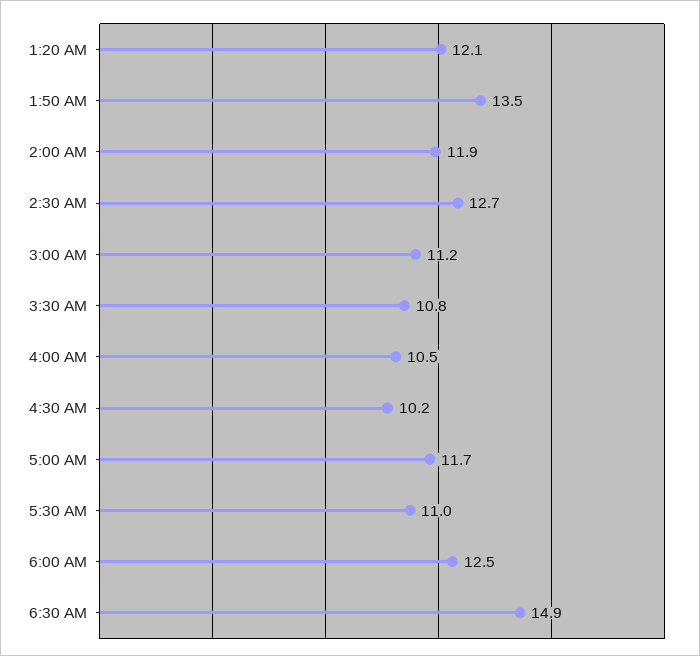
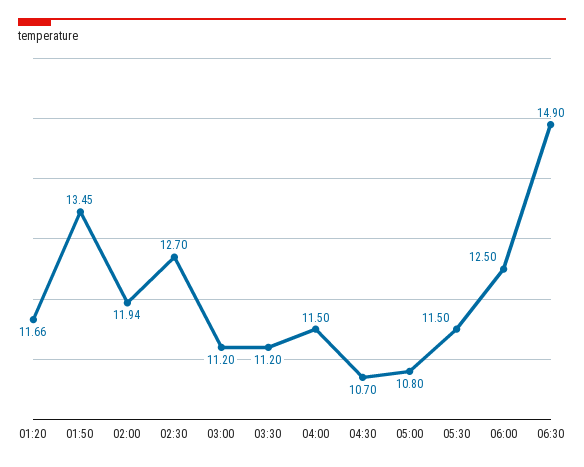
  {
-   "1:20 AM": 12.1,
+   "1:20 AM": 11.66,
    "1:50 AM": 13.45,
    "2:00 AM": 11.94,
    "2:30 AM": 12.7,
    "3:00 AM": 11.2,
-   "3:30 AM": 10.8,
+   "3:30 AM": 11.2,
-   "4:00 AM": 10.5,
+   "4:00 AM": 11.5,
-   "4:30 AM": 10.2,
+   "4:30 AM": 10.7,
-   "5:00 AM": 11.7,
+   "5:00 AM": 10.8,
-   "5:30 AM": 11,
+   "5:30 AM": 11.5,
    "6:00 AM": 12.5,
    "6:30 AM": 14.9
  }

